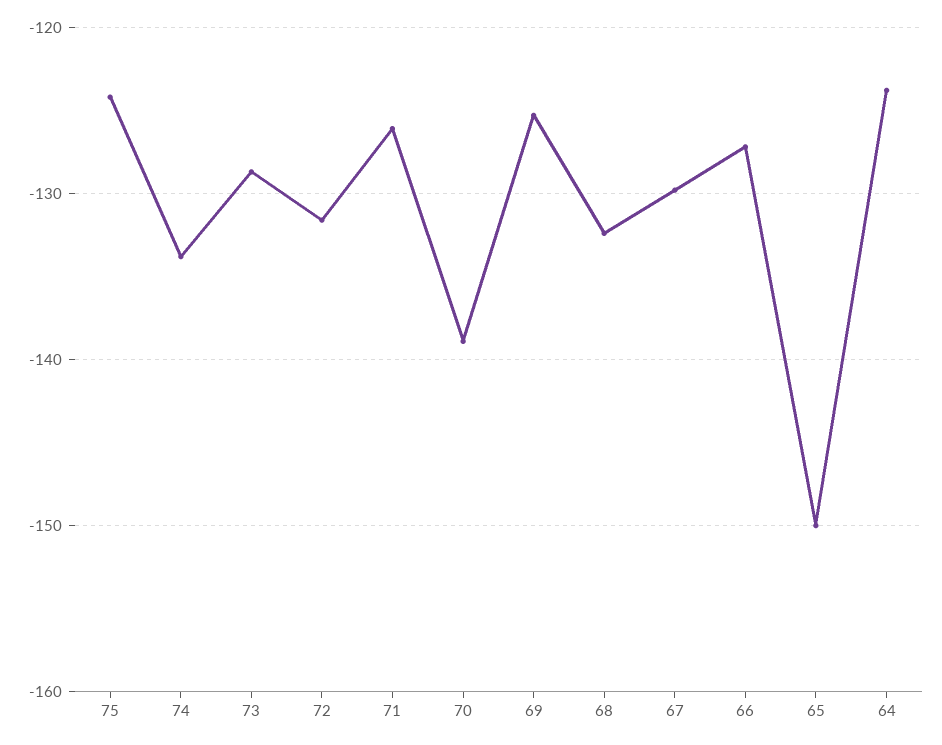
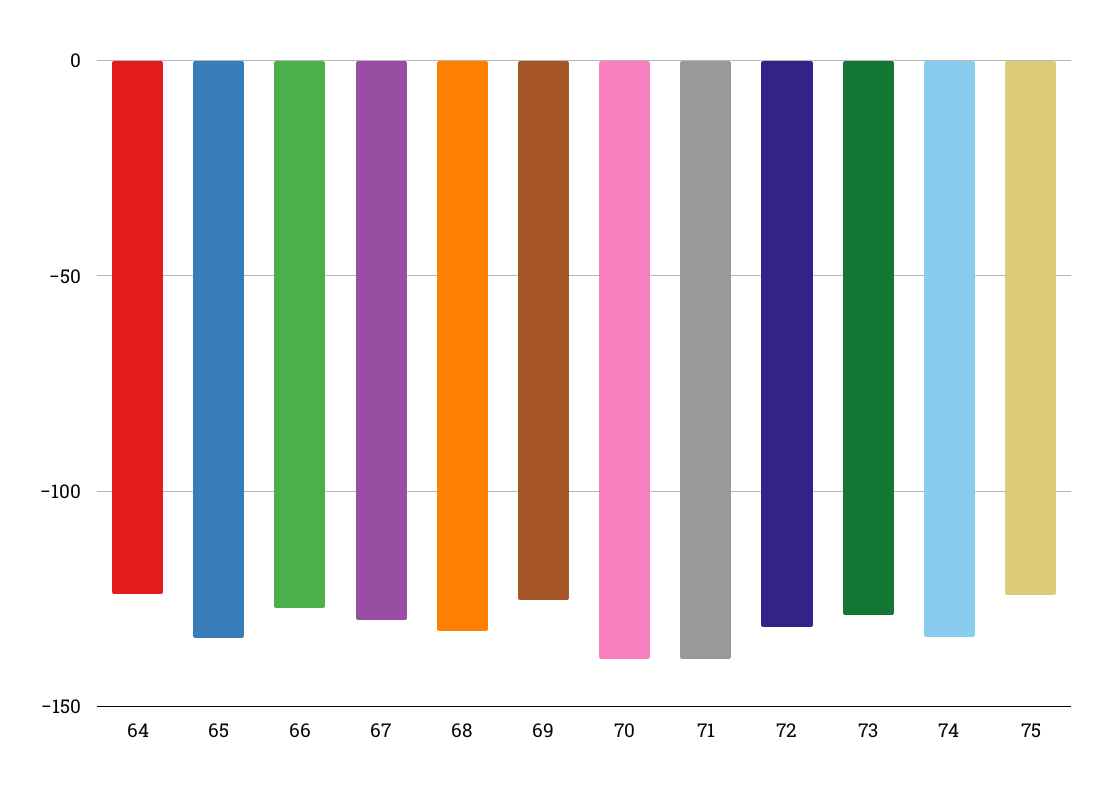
  {
    "75": -124,
    "74": -134,
    "73": -129,
    "72": -132,
-   "71": -126,
+   "71": -140,
    "70": -139,
    "69": -125,
    "68": -132,
    "67": -130,
    "66": -127,
-   "65": -150,
+   "65": -135,
    "64": -124
  }

